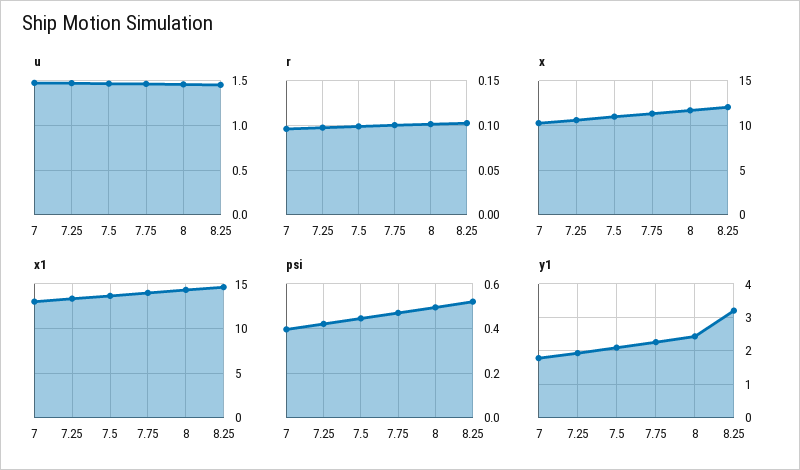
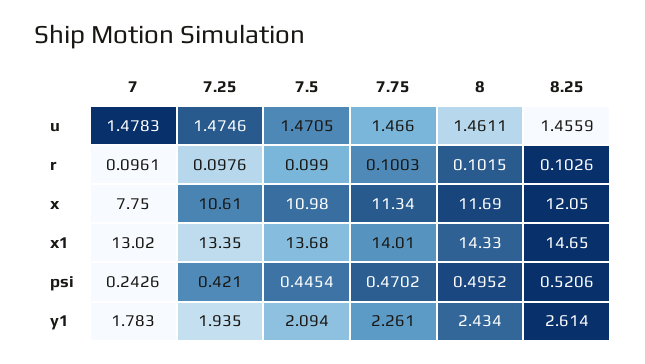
  {
    "u": {
      "7": 1.4783,
      "7.25": 1.4746,
      "7.5": 1.4705,
      "7.75": 1.466,
      "8": 1.4611,
      "8.25": 1.4559
    },
    "r": {
      "7": 0.0961,
      "7.25": 0.0976,
      "7.5": 0.099,
      "7.75": 0.1003,
      "8": 0.1015,
      "8.25": 0.1026
    },
    "x": {
-     "7": 10,
+     "7": 7.75,
      "7.25": 10.61,
      "7.5": 10.98,
      "7.75": 11.34,
      "8": 11.69,
      "8.25": 12.05
    },
    "x1": {
      "7": 13.02,
      "7.25": 13.35,
      "7.5": 13.68,
      "7.75": 14.01,
      "8": 14.33,
      "8.25": 14.65
    },
    "psi": {
-     "7": 0.4,
+     "7": 0.2426,
      "7.25": 0.421,
      "7.5": 0.4454,
      "7.75": 0.4702,
      "8": 0.4952,
      "8.25": 0.5206
    },
    "y1": {
      "7": 1.783,
      "7.25": 1.935,
      "7.5": 2.094,
      "7.75": 2.261,
      "8": 2.434,
-     "8.25": 3.2
+     "8.25": 2.614
    }
  }

